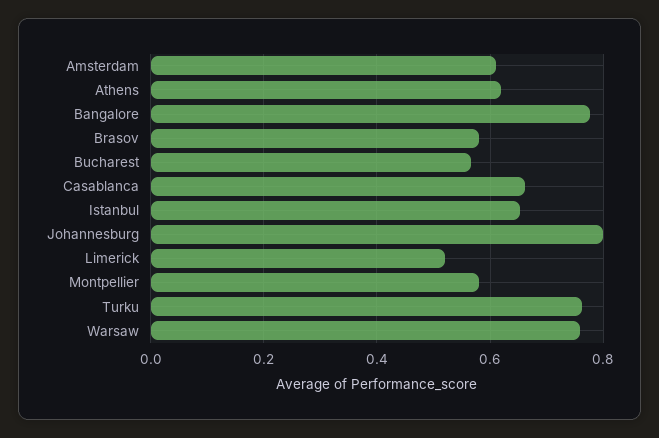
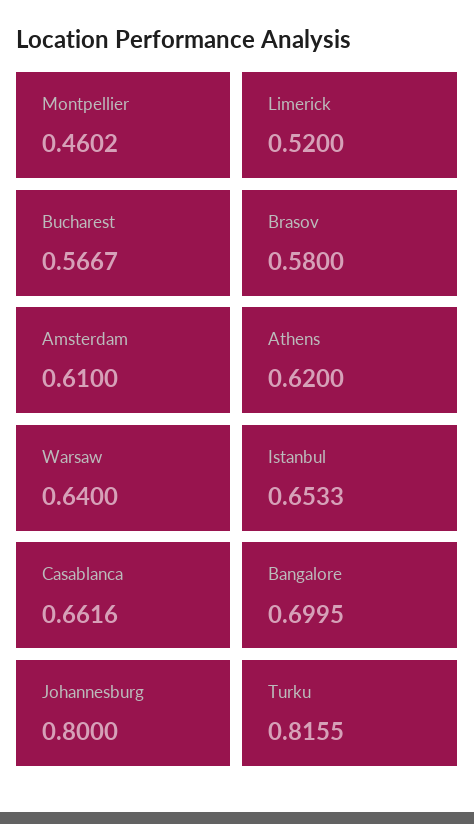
  {
    "Amsterdam": 0.61,
    "Athens": 0.62,
-   "Bangalore": 0.78,
+   "Bangalore": 0.6995,
    "Brasov": 0.58,
    "Bucharest": 0.5667,
    "Casablanca": 0.6616,
    "Istanbul": 0.6533,
    "Johannesburg": 0.8,
    "Limerick": 0.52,
-   "Montpellier": 0.58,
+   "Montpellier": 0.4602,
-   "Turku": 0.76,
+   "Turku": 0.8155,
-   "Warsaw": 0.76
+   "Warsaw": 0.64
  }

